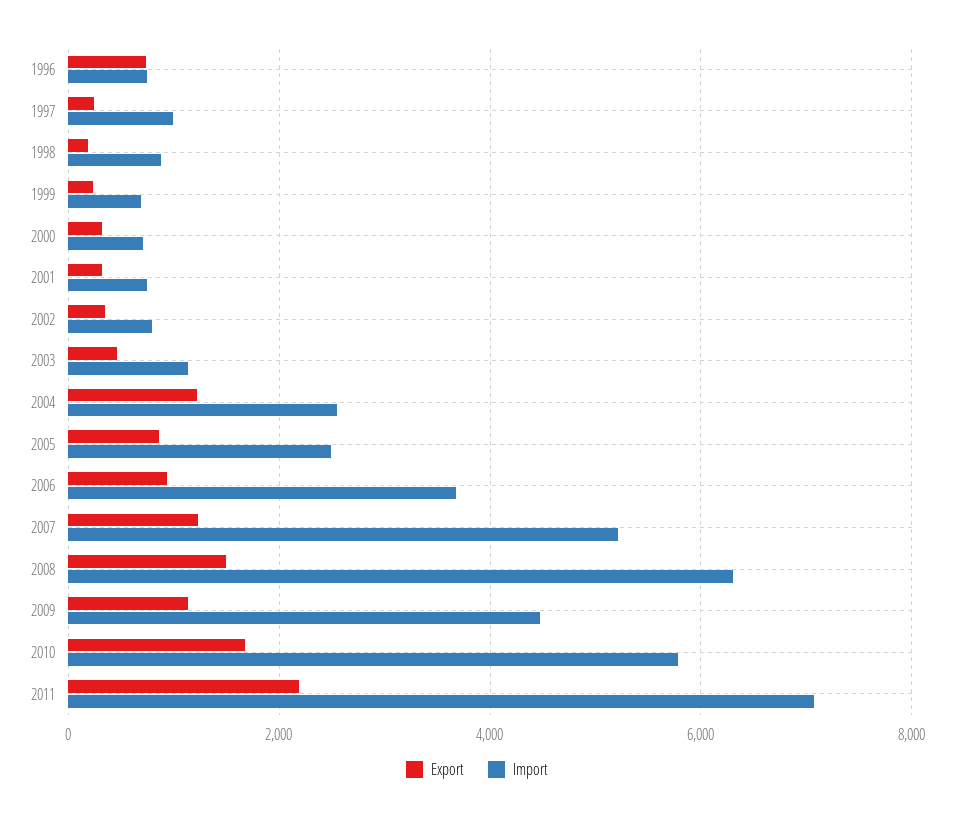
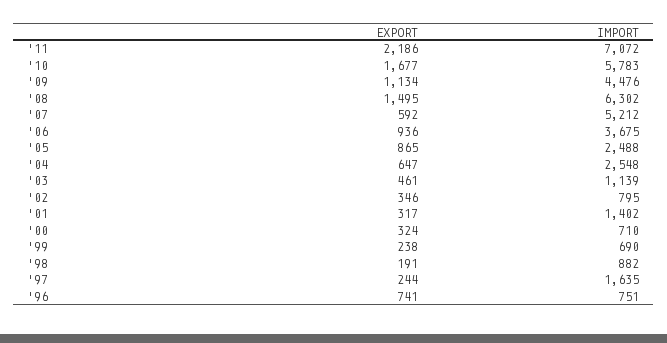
  {
    "Export": {
      "1996": 741,
      "1997": 244,
      "1998": 191,
      "1999": 238,
      "2000": 324,
      "2001": 317,
      "2002": 346,
      "2003": 461,
-     "2004": 1200,
+     "2004": 647,
      "2005": 865,
      "2006": 936,
-     "2007": 1200,
+     "2007": 592,
      "2008": 1495,
      "2009": 1134,
      "2010": 1677,
      "2011": 2186
    },
    "Import": {
      "1996": 751,
-     "1997": 1000,
+     "1997": 1635,
      "1998": 882,
      "1999": 690,
      "2000": 710,
-     "2001": 800,
+     "2001": 1402,
      "2002": 795,
      "2003": 1139,
      "2004": 2548,
      "2005": 2488,
      "2006": 3675,
      "2007": 5212,
      "2008": 6302,
      "2009": 4476,
      "2010": 5783,
      "2011": 7072
    }
  }

